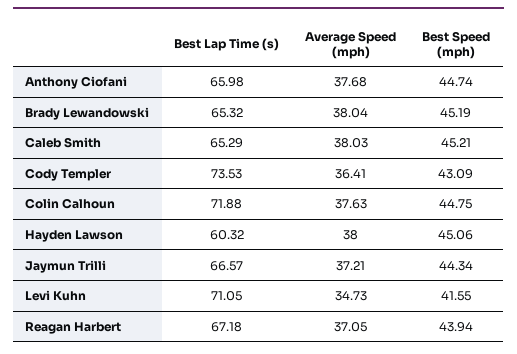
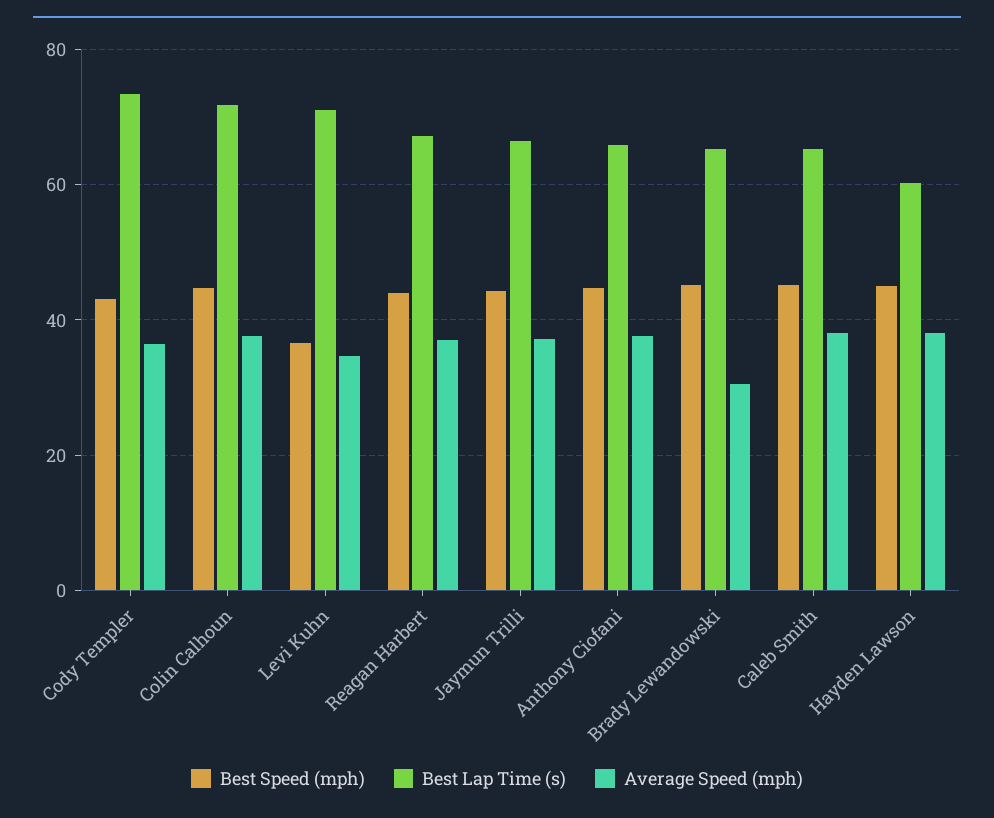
  {
    "Best Lap Time (s)": {
      "Anthony Ciofani": 65.98,
      "Brady Lewandowski": 65.32,
      "Caleb Smith": 65.29,
      "Cody Templer": 73.53,
      "Colin Calhoun": 71.88,
      "Hayden Lawson": 60.32,
      "Jaymun Trilli": 66.57,
      "Levi Kuhn": 71.05,
      "Reagan Harbert": 67.18
    },
    "Average Speed (mph)": {
      "Anthony Ciofani": 37.68,
-     "Brady Lewandowski": 38.04,
+     "Brady Lewandowski": 30,
      "Caleb Smith": 38.03,
      "Cody Templer": 36.41,
      "Colin Calhoun": 37.63,
      "Hayden Lawson": 38,
      "Jaymun Trilli": 37.21,
      "Levi Kuhn": 34.73,
      "Reagan Harbert": 37.05
    },
    "Best Speed (mph)": {
      "Anthony Ciofani": 44.74,
      "Brady Lewandowski": 45.19,
      "Caleb Smith": 45.21,
      "Cody Templer": 43.09,
      "Colin Calhoun": 44.75,
      "Hayden Lawson": 45.06,
      "Jaymun Trilli": 44.34,
-     "Levi Kuhn": 41.55,
+     "Levi Kuhn": 36,
      "Reagan Harbert": 43.94
    }
  }

